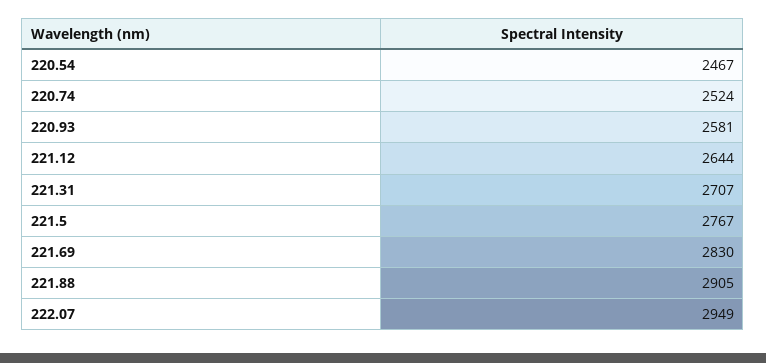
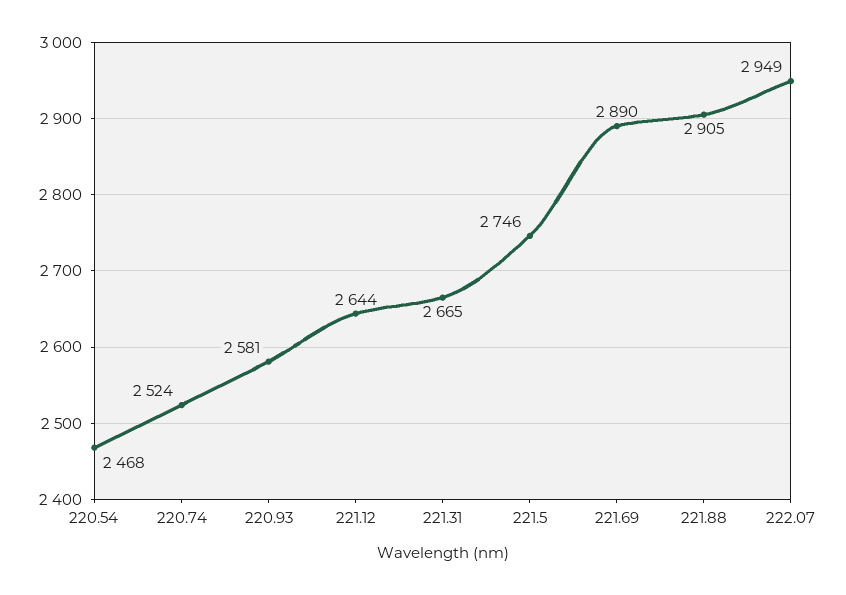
  {
-   "220.54": 2467,
+   "220.54": 2468,
    "220.74": 2524,
    "220.93": 2581,
    "221.12": 2644,
-   "221.31": 2707,
+   "221.31": 2665,
-   "221.5": 2767,
+   "221.5": 2746,
-   "221.69": 2830,
+   "221.69": 2890,
    "221.88": 2905,
    "222.07": 2949
  }

